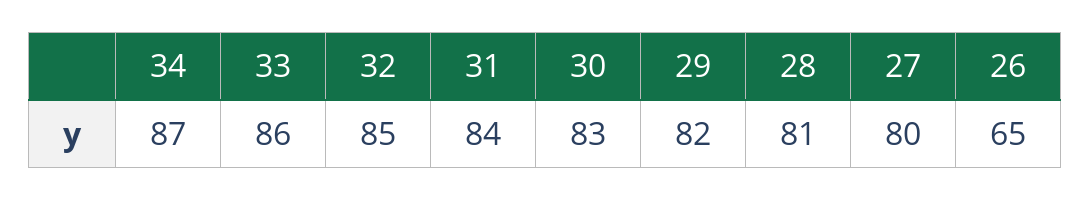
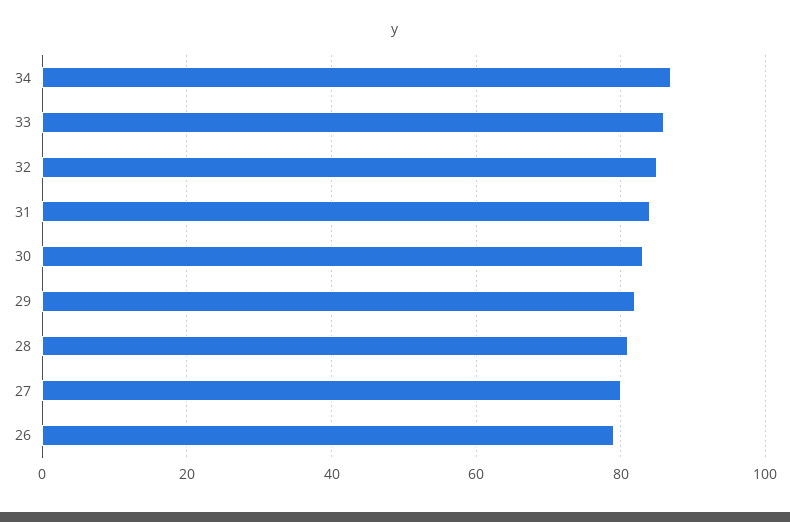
  {
    "34": 87,
    "33": 86,
    "32": 85,
    "31": 84,
    "30": 83,
    "29": 82,
    "28": 81,
    "27": 80,
-   "26": 65
+   "26": 80
  }

